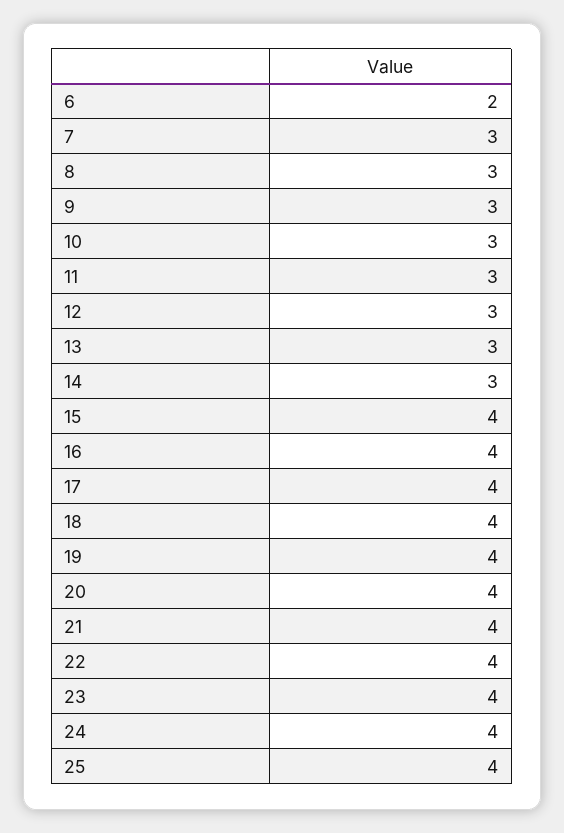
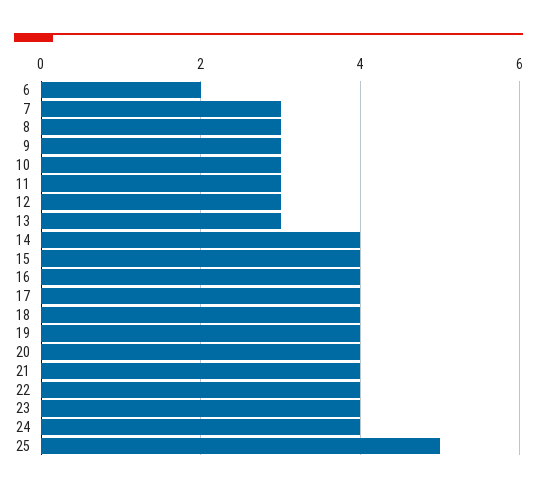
  {
    "6": 2,
    "7": 3,
    "8": 3,
    "9": 3,
    "10": 3,
    "11": 3,
    "12": 3,
    "13": 3,
-   "14": 3,
+   "14": 4,
    "15": 4,
    "16": 4,
    "17": 4,
    "18": 4,
    "19": 4,
    "20": 4,
    "21": 4,
    "22": 4,
    "23": 4,
    "24": 4,
-   "25": 4
+   "25": 5
  }

